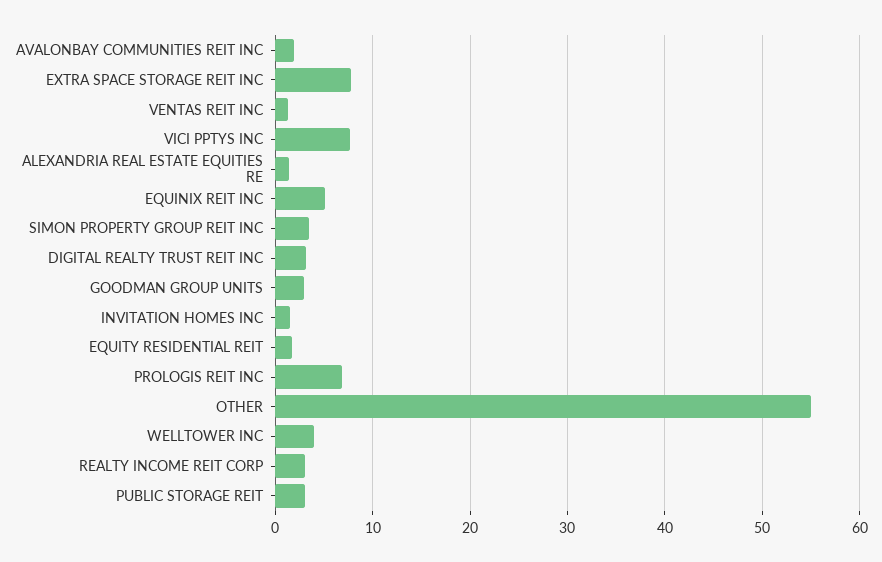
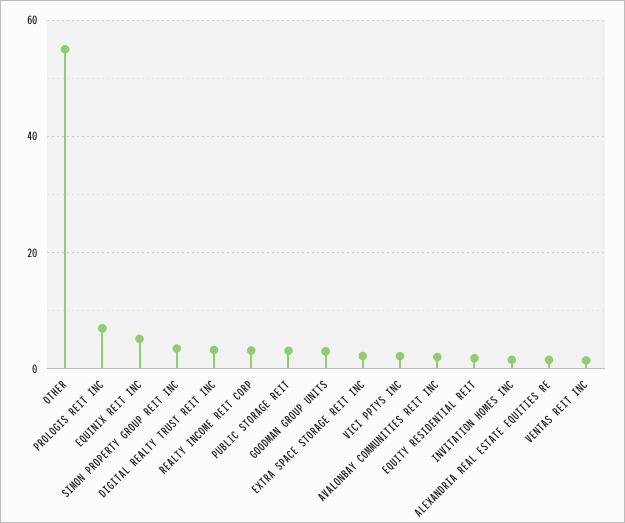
  {
    "AVALONBAY COMMUNITIES REIT INC": 2,
-   "EXTRA SPACE STORAGE REIT INC": 8,
+   "EXTRA SPACE STORAGE REIT INC": 2,
    "VENTAS REIT INC": 1,
-   "VICI PPTYS INC": 8,
+   "VICI PPTYS INC": 2,
    "ALEXANDRIA REAL ESTATE EQUITIES RE": 1,
    "EQUINIX REIT INC": 5,
    "SIMON PROPERTY GROUP REIT INC": 3,
    "DIGITAL REALTY TRUST REIT INC": 3,
    "GOODMAN GROUP UNITS": 3,
    "INVITATION HOMES INC": 2,
    "EQUITY RESIDENTIAL REIT": 2,
    "PROLOGIS REIT INC": 7,
    "OTHER": 55,
-   "WELLTOWER INC": 4,
    "REALTY INCOME REIT CORP": 3,
    "PUBLIC STORAGE REIT": 3
  }

